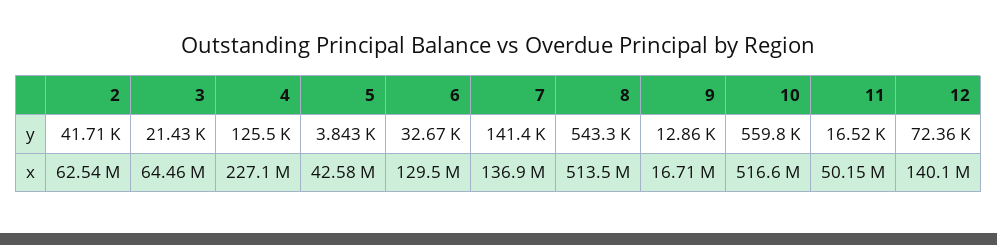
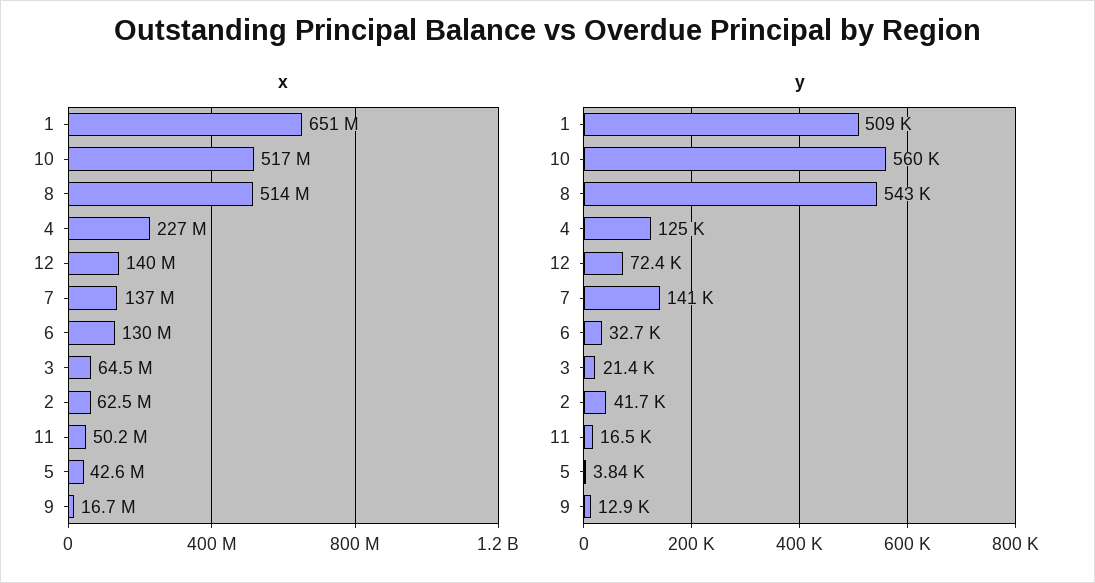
  {
    "y": {
      "2": 41710,
      "3": 21430,
      "4": 125500,
      "5": 3843,
      "6": 32670,
      "7": 141400,
      "8": 543300,
      "9": 12860,
      "10": 559800,
      "11": 16520,
-     "12": 72360
+     "12": 72360,
+     "1": 509000
    },
    "x": {
      "2": 62540000,
      "3": 64460000,
      "4": 227100000,
      "5": 42580000,
      "6": 129500000,
      "7": 136900000,
      "8": 513500000,
      "9": 16710000,
      "10": 516600000,
      "11": 50150000,
-     "12": 140100000
+     "12": 140100000,
+     "1": 651000000
    }
  }

